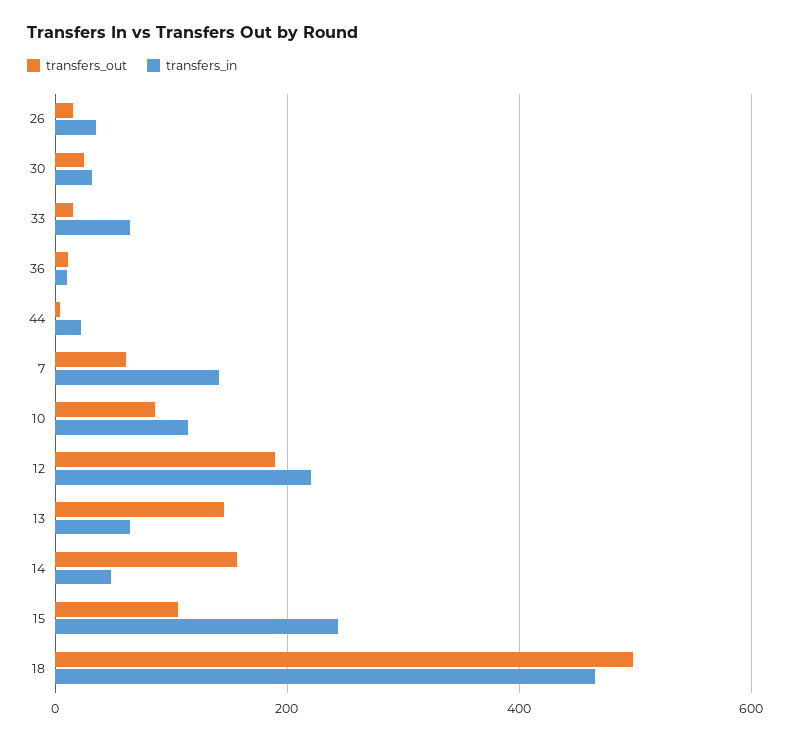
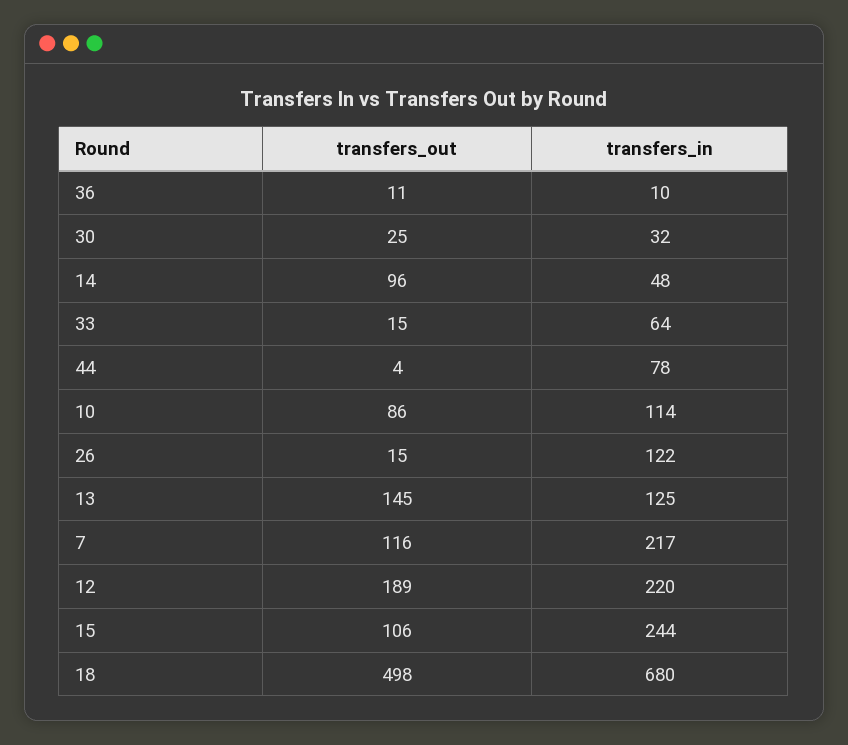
  {
    "transfers_out": {
      "26": 15,
      "30": 25,
      "33": 15,
      "36": 11,
      "44": 4,
-     "7": 60,
+     "7": 116,
      "10": 86,
      "12": 189,
      "13": 145,
-     "14": 160,
+     "14": 96,
      "15": 106,
      "18": 498
    },
    "transfers_in": {
-     "26": 40,
+     "26": 122,
      "30": 32,
      "33": 64,
      "36": 10,
-     "44": 20,
+     "44": 78,
-     "7": 140,
+     "7": 217,
      "10": 114,
      "12": 220,
-     "13": 60,
+     "13": 125,
      "14": 48,
      "15": 244,
-     "18": 460
+     "18": 680
    }
  }

